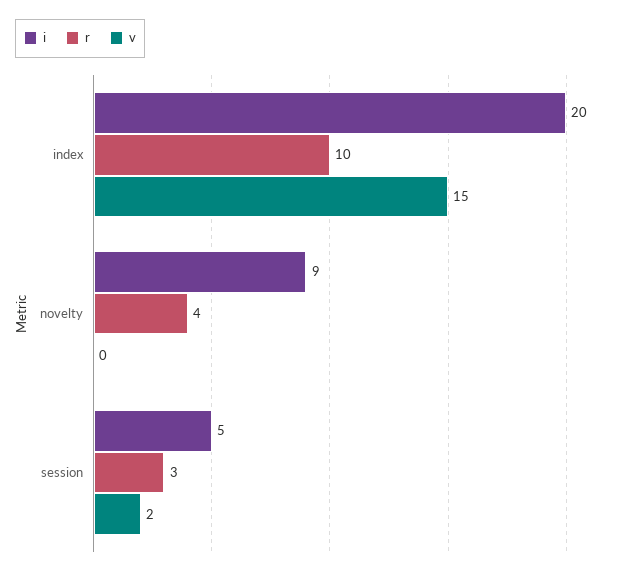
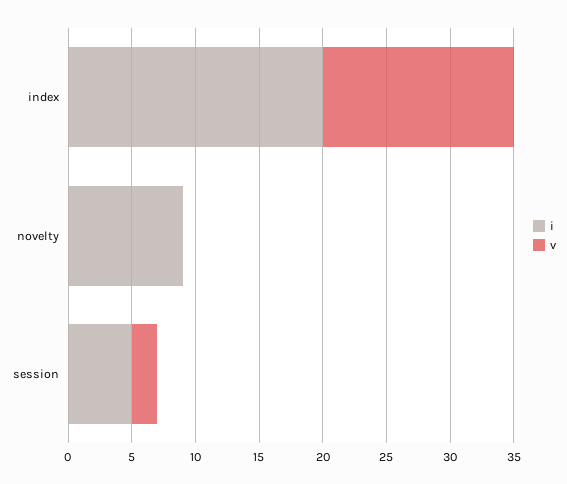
  {
    "i": {
      "index": 20,
      "novelty": 9,
      "session": 5
    },
-   "r": {
-     "index": 10,
-     "novelty": 4,
-     "session": 3
-   },
    "v": {
      "index": 15,
      "novelty": 0,
      "session": 2
    }
  }

